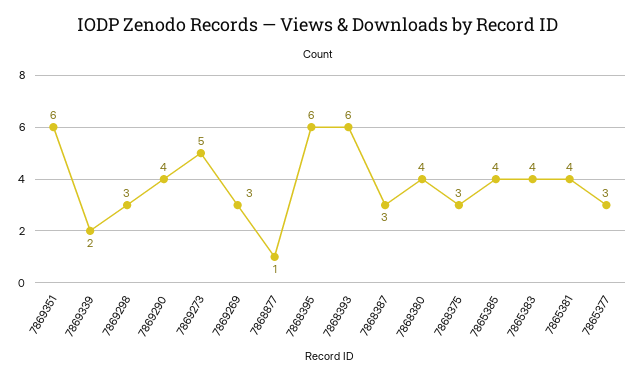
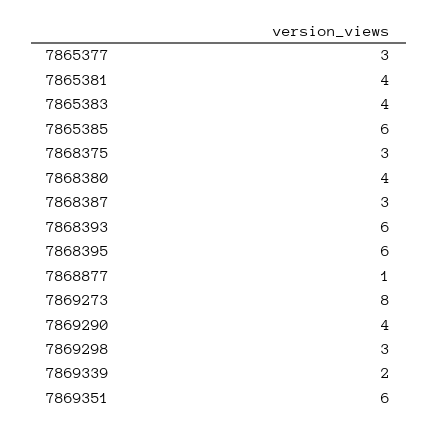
  {
    "7869351": 6,
    "7869339": 2,
    "7869298": 3,
    "7869290": 4,
-   "7869273": 5,
+   "7869273": 8,
-   "7869269": 3,
    "7868877": 1,
    "7868395": 6,
    "7868393": 6,
    "7868387": 3,
    "7868380": 4,
    "7868375": 3,
-   "7865385": 4,
+   "7865385": 6,
    "7865383": 4,
    "7865381": 4,
    "7865377": 3
  }

